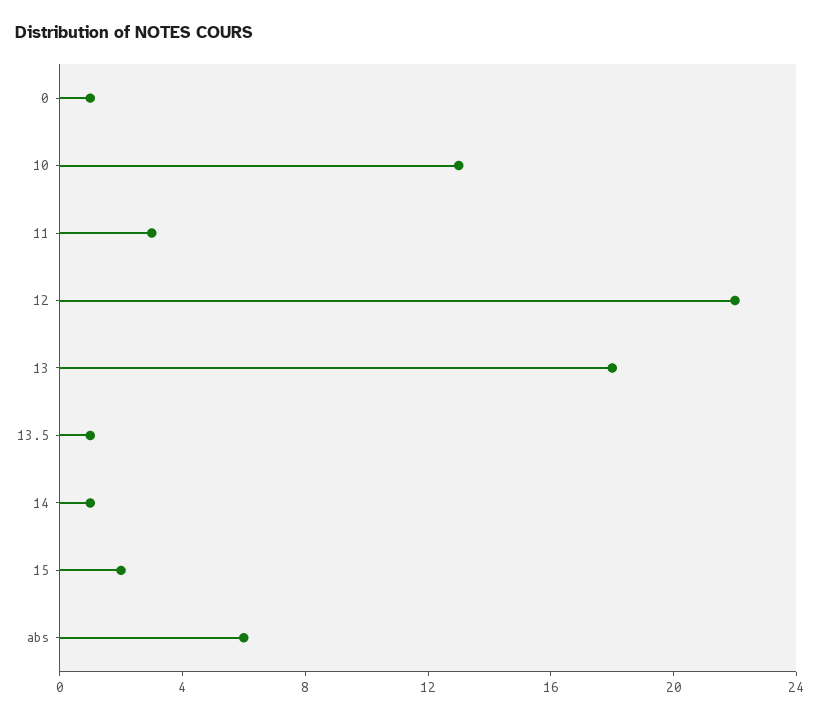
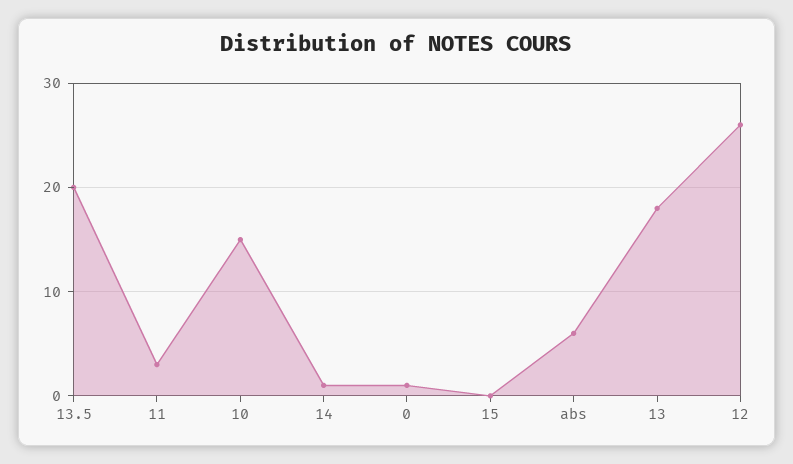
  {
    "0": 1,
-   "10": 13,
+   "10": 15,
    "11": 3,
-   "12": 22,
+   "12": 26,
    "13": 18,
-   "13.5": 1,
+   "13.5": 20,
    "14": 1,
-   "15": 2,
+   "15": 0,
    "abs": 6
  }

